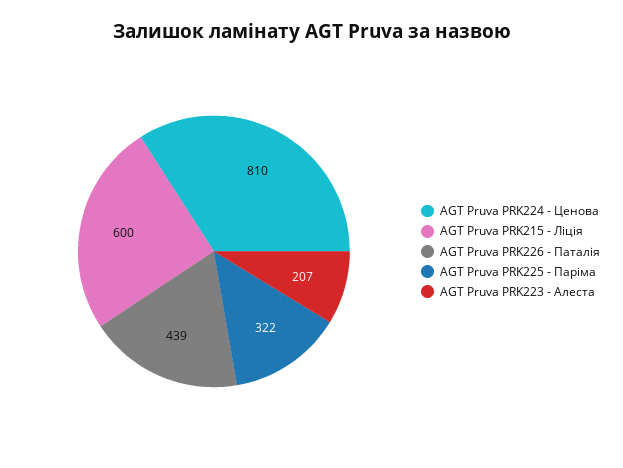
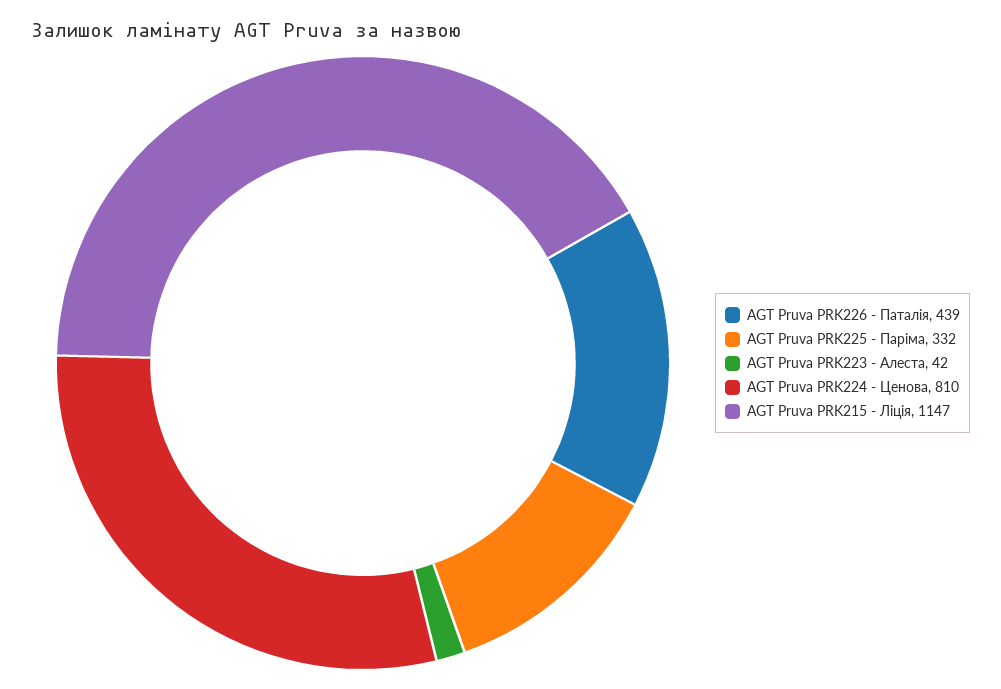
  {
    "AGT Pruva PRK224 - Ценова": 810,
-   "AGT Pruva PRK215 - Ліція": 600,
+   "AGT Pruva PRK215 - Ліція": 1147,
    "AGT Pruva PRK226 - Паталія": 439,
-   "AGT Pruva PRK225 - Паріма": 322,
+   "AGT Pruva PRK225 - Паріма": 332,
-   "AGT Pruva PRK223 - Алеста": 207
+   "AGT Pruva PRK223 - Алеста": 42
  }

